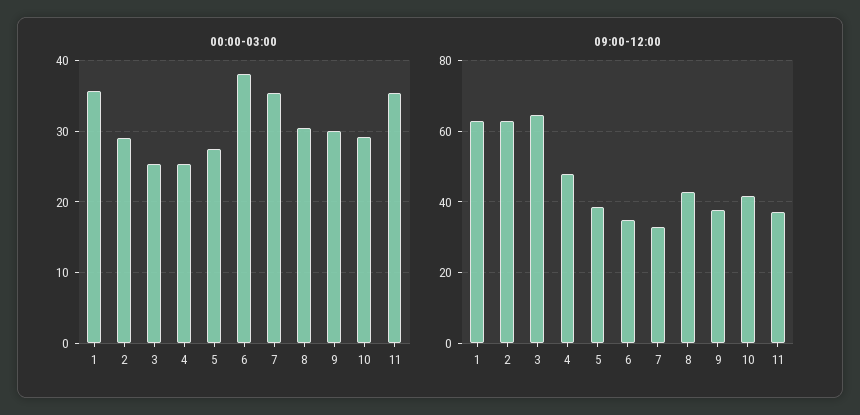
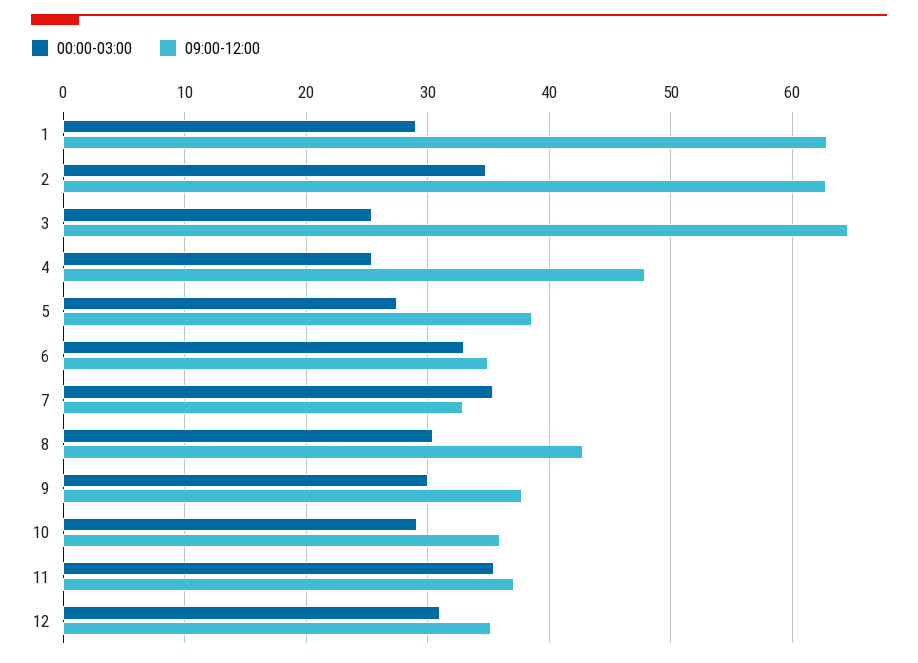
  {
    "00:00-03:00": {
-     "1": 36,
+     "1": 29,
-     "2": 29,
+     "2": 35,
      "3": 25,
      "4": 25,
      "5": 27,
-     "6": 38,
+     "6": 33,
      "7": 35,
      "8": 30,
      "9": 30,
      "10": 29,
-     "11": 35
+     "11": 35,
+     "12": 31
    },
    "09:00-12:00": {
      "1": 63,
      "2": 63,
      "3": 65,
      "4": 48,
      "5": 39,
      "6": 35,
      "7": 33,
      "8": 43,
      "9": 38,
-     "10": 42,
+     "10": 36,
-     "11": 37
+     "11": 37,
+     "12": 35
    }
  }

